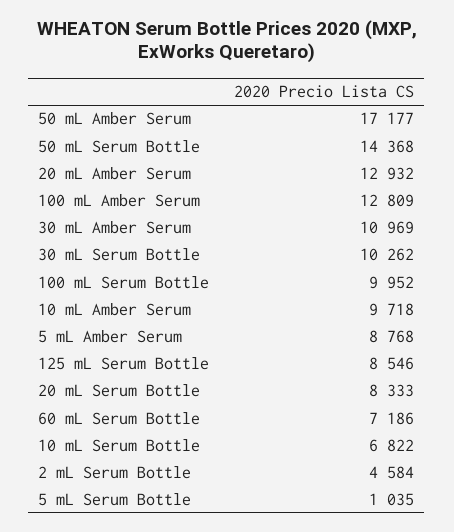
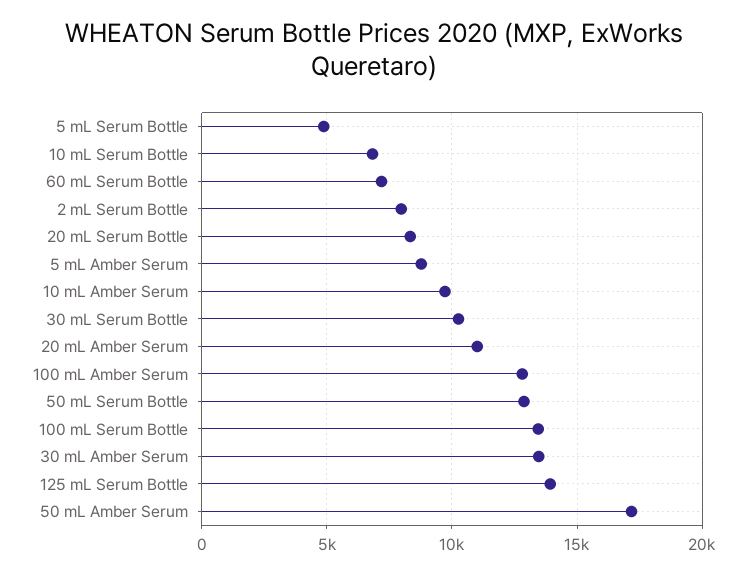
  {
    "50 mL Amber Serum": 17177,
-   "50 mL Serum Bottle": 14368,
+   "50 mL Serum Bottle": 13000,
-   "20 mL Amber Serum": 12932,
+   "20 mL Amber Serum": 11000,
    "100 mL Amber Serum": 12809,
-   "30 mL Amber Serum": 10969,
+   "30 mL Amber Serum": 13500,
    "30 mL Serum Bottle": 10262,
-   "100 mL Serum Bottle": 9952,
+   "100 mL Serum Bottle": 13500,
    "10 mL Amber Serum": 9718,
    "5 mL Amber Serum": 8768,
-   "125 mL Serum Bottle": 8546,
+   "125 mL Serum Bottle": 14000,
    "20 mL Serum Bottle": 8333,
    "60 mL Serum Bottle": 7186,
    "10 mL Serum Bottle": 6822,
-   "2 mL Serum Bottle": 4584,
+   "2 mL Serum Bottle": 8000,
-   "5 mL Serum Bottle": 1035
+   "5 mL Serum Bottle": 5000
  }

